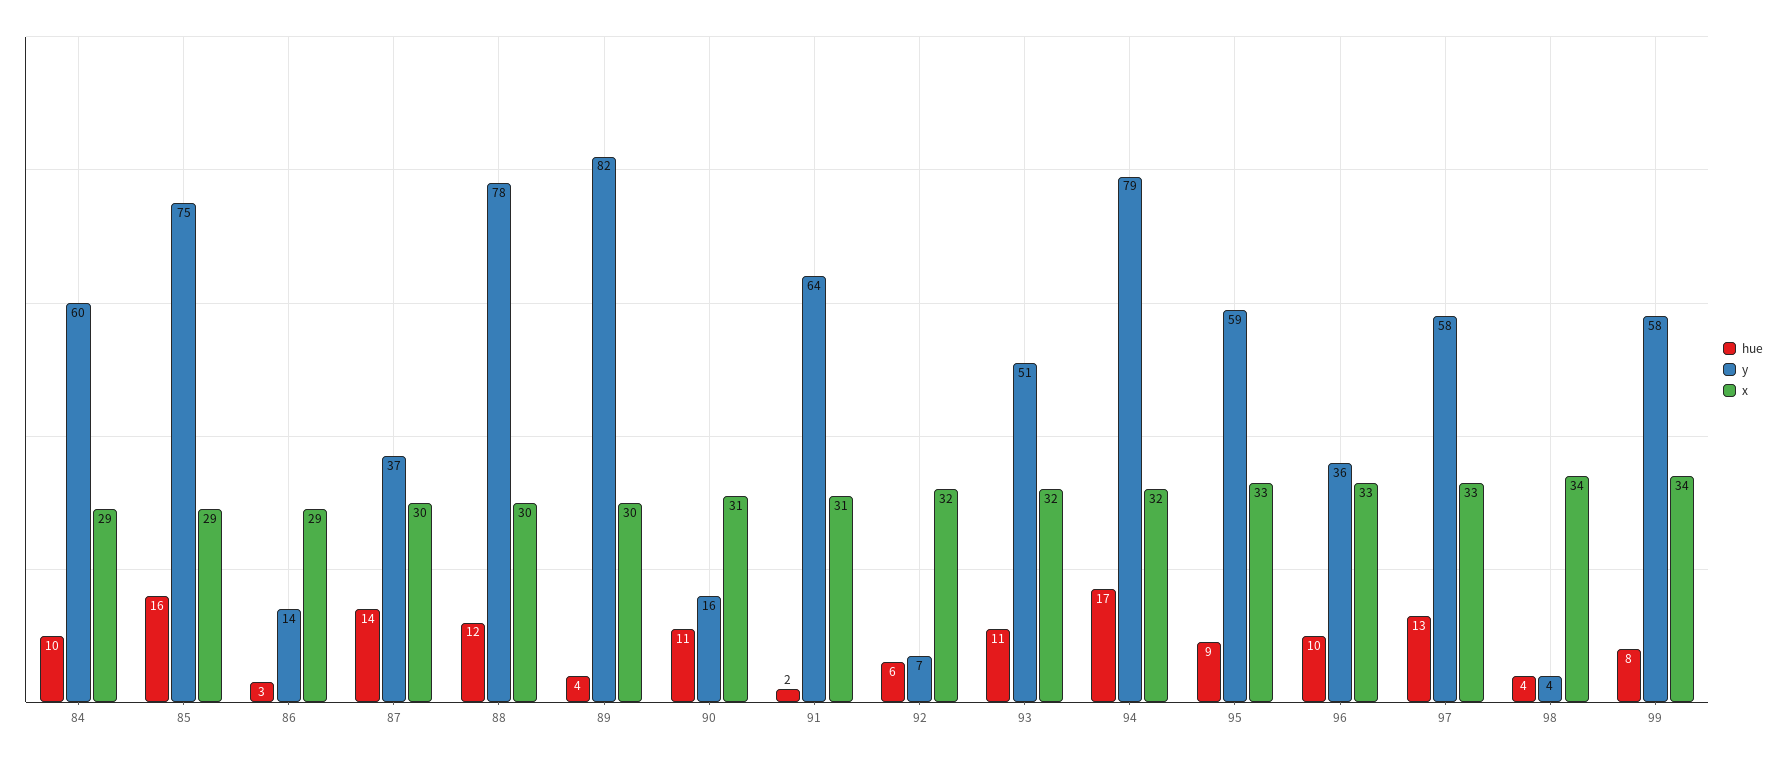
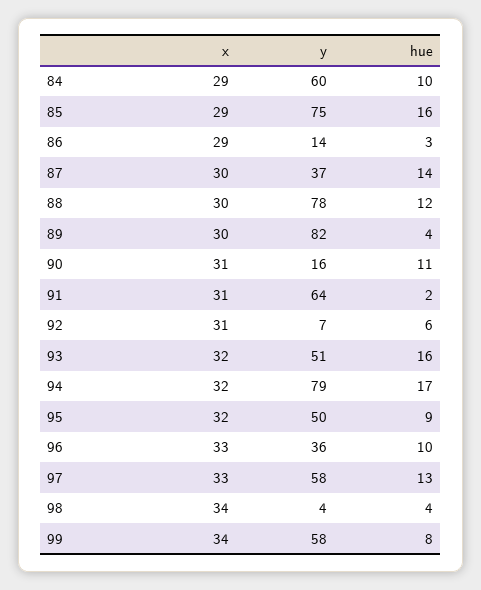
  {
    "hue": {
      "84": 10,
      "85": 16,
      "86": 3,
      "87": 14,
      "88": 12,
      "89": 4,
      "90": 11,
      "91": 2,
      "92": 6,
-     "93": 11,
+     "93": 16,
      "94": 17,
      "95": 9,
      "96": 10,
      "97": 13,
      "98": 4,
      "99": 8
    },
    "y": {
      "84": 60,
      "85": 75,
      "86": 14,
      "87": 37,
      "88": 78,
      "89": 82,
      "90": 16,
      "91": 64,
      "92": 7,
      "93": 51,
      "94": 79,
-     "95": 59,
+     "95": 50,
      "96": 36,
      "97": 58,
      "98": 4,
      "99": 58
    },
    "x": {
      "84": 29,
      "85": 29,
      "86": 29,
      "87": 30,
      "88": 30,
      "89": 30,
      "90": 31,
      "91": 31,
-     "92": 32,
+     "92": 31,
      "93": 32,
      "94": 32,
-     "95": 33,
+     "95": 32,
      "96": 33,
      "97": 33,
      "98": 34,
      "99": 34
    }
  }

